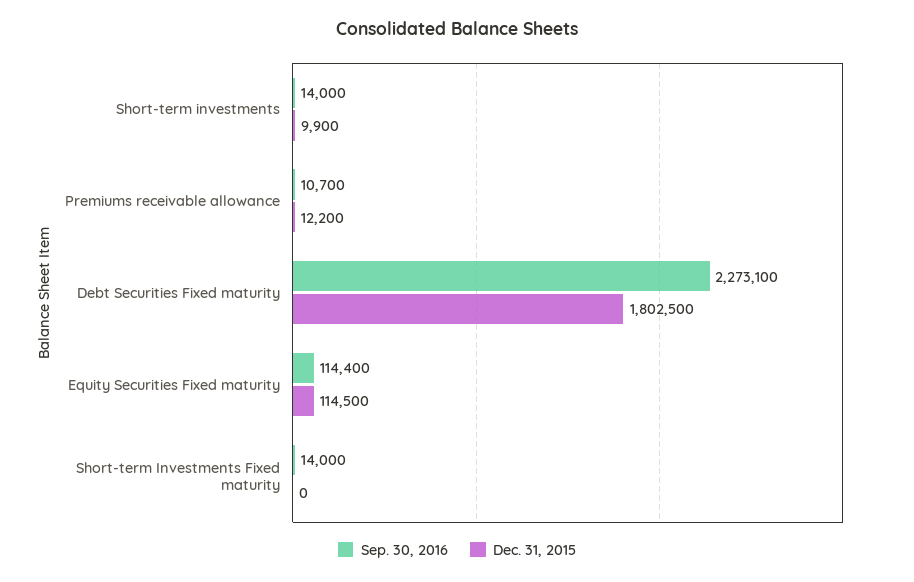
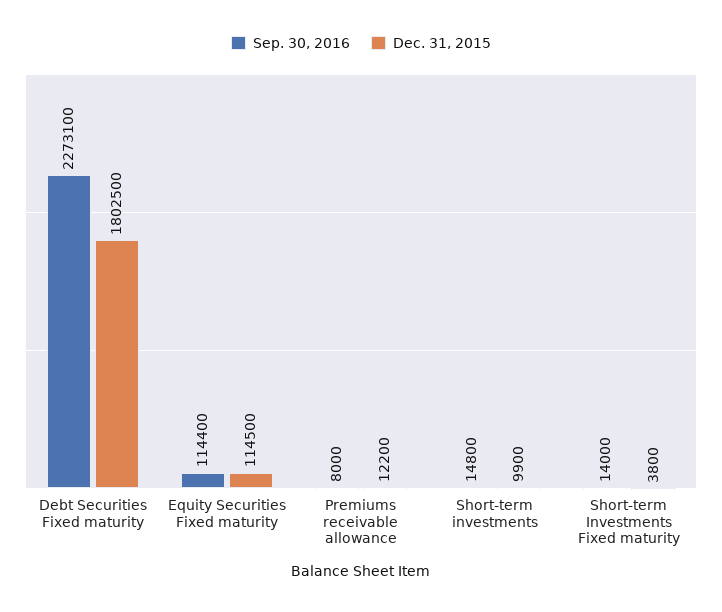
  {
    "Sep. 30, 2016": {
-     "Short-term investments": 14000,
+     "Short-term investments": 14800,
-     "Premiums receivable allowance": 10700,
+     "Premiums receivable allowance": 8000,
      "Debt Securities Fixed maturity": 2273100,
      "Equity Securities Fixed maturity": 114400,
      "Short-term Investments Fixed maturity": 14000
    },
    "Dec. 31, 2015": {
      "Short-term investments": 9900,
      "Premiums receivable allowance": 12200,
      "Debt Securities Fixed maturity": 1802500,
      "Equity Securities Fixed maturity": 114500,
-     "Short-term Investments Fixed maturity": 0
+     "Short-term Investments Fixed maturity": 3800
    }
  }

